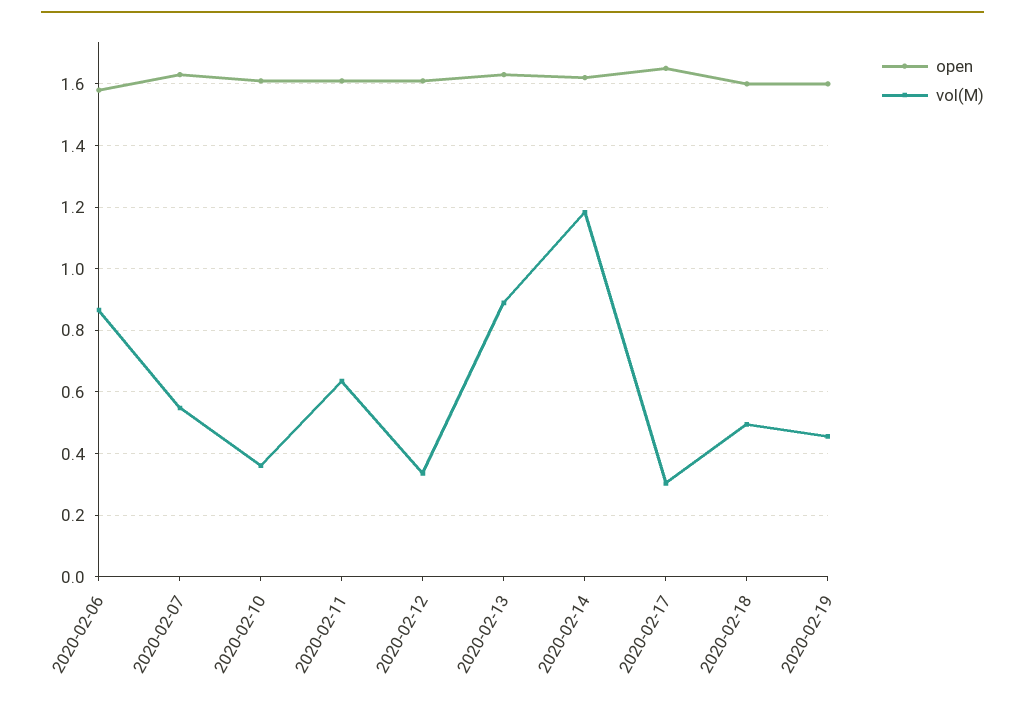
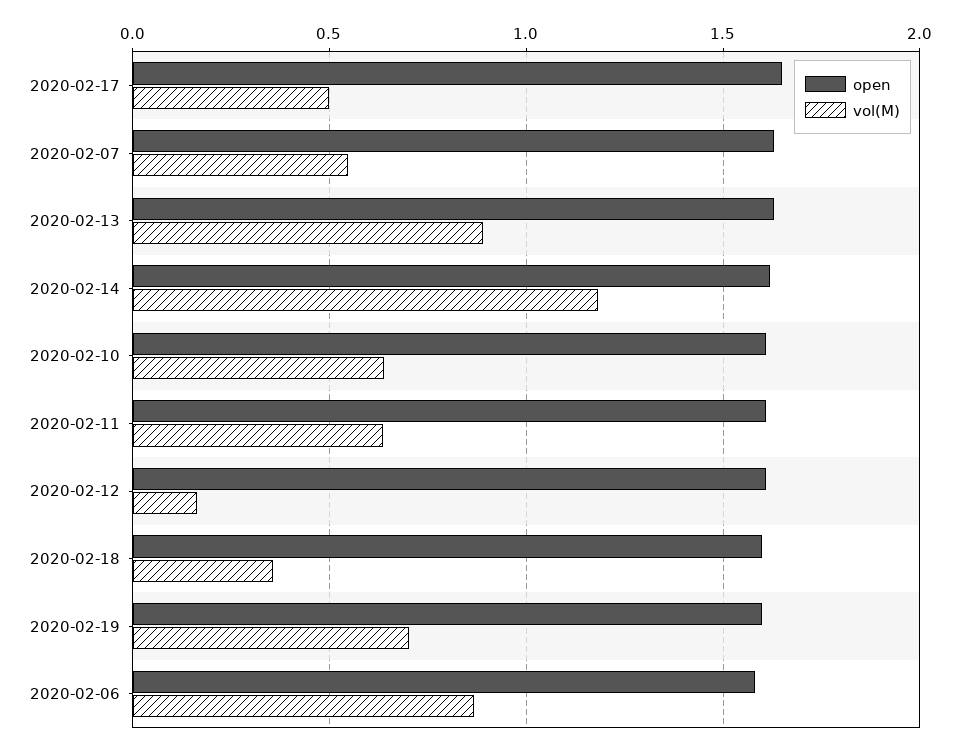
  {
    "open": {
      "2020-02-06": 1.58,
      "2020-02-07": 1.64,
      "2020-02-10": 1.62,
      "2020-02-11": 1.62,
      "2020-02-12": 1.62,
      "2020-02-13": 1.64,
      "2020-02-14": 1.62,
      "2020-02-17": 1.66,
      "2020-02-18": 1.6,
      "2020-02-19": 1.6
    },
    "vol(M)": {
      "2020-02-06": 0.86,
      "2020-02-07": 0.54,
-     "2020-02-10": 0.36,
+     "2020-02-10": 0.65,
      "2020-02-11": 0.64,
-     "2020-02-12": 0.34,
+     "2020-02-12": 0.15,
      "2020-02-13": 0.88,
      "2020-02-14": 1.18,
-     "2020-02-17": 0.3,
+     "2020-02-17": 0.5,
-     "2020-02-18": 0.5,
+     "2020-02-18": 0.35,
-     "2020-02-19": 0.46
+     "2020-02-19": 0.7
    }
  }

